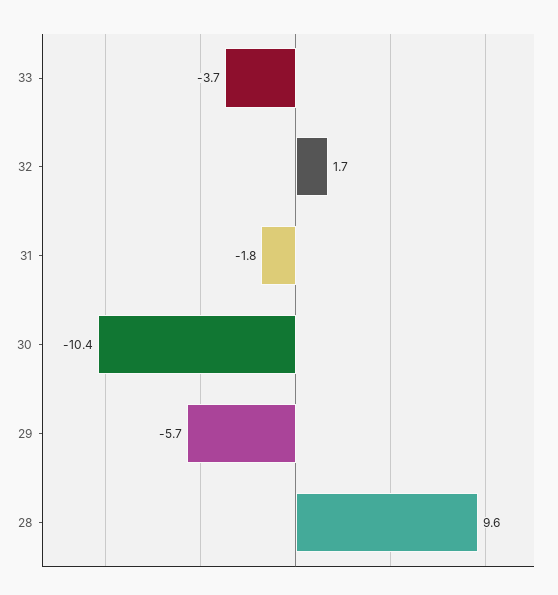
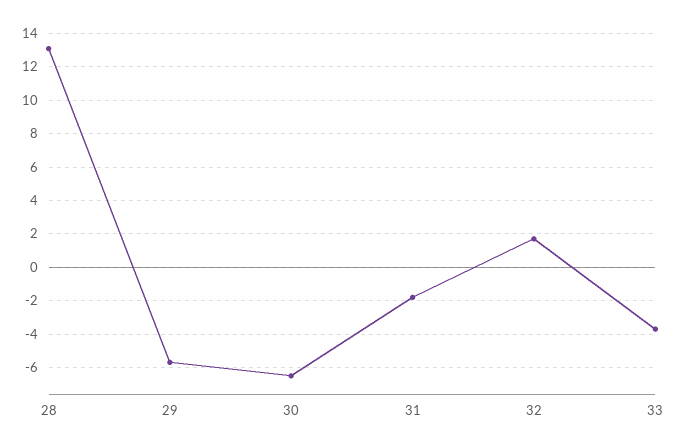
  {
    "33": -3.7,
    "32": 1.7,
    "31": -1.8,
-   "30": -10.4,
+   "30": -6.5,
    "29": -5.7,
-   "28": 9.6
+   "28": 13
  }

